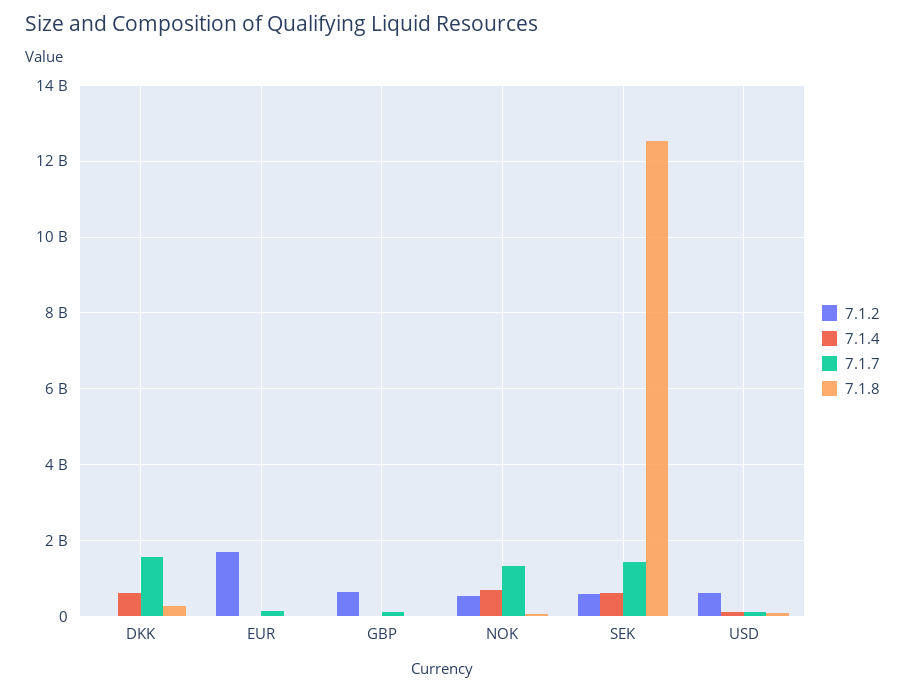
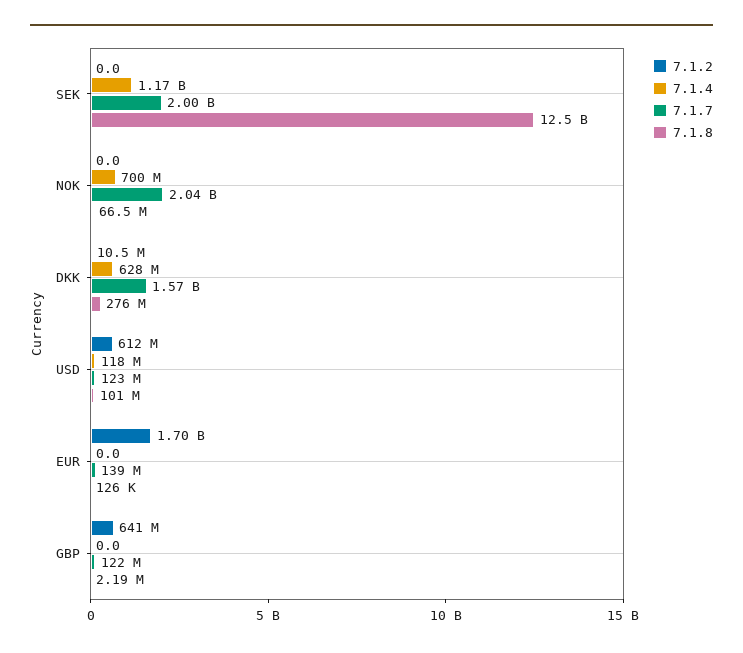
  {
    "7.1.2": {
      "DKK": 10500000,
      "EUR": 1700000000,
      "GBP": 641000000,
-     "NOK": 600000000,
+     "NOK": 0,
-     "SEK": 600000000,
+     "SEK": 0,
      "USD": 612000000
    },
    "7.1.4": {
      "DKK": 628000000,
      "EUR": 0,
      "GBP": 0,
      "NOK": 700000000,
-     "SEK": 600000000,
+     "SEK": 1170000000,
      "USD": 118000000
    },
    "7.1.7": {
      "DKK": 1570000000,
      "EUR": 139000000,
      "GBP": 122000000,
-     "NOK": 1400000000,
+     "NOK": 2040000000,
-     "SEK": 1400000000,
+     "SEK": 2000000000,
      "USD": 123000000
    },
    "7.1.8": {
      "DKK": 276000000,
      "EUR": 126000,
      "GBP": 2190000,
      "NOK": 66500000,
      "SEK": 12500000000,
      "USD": 101000000
    }
  }

